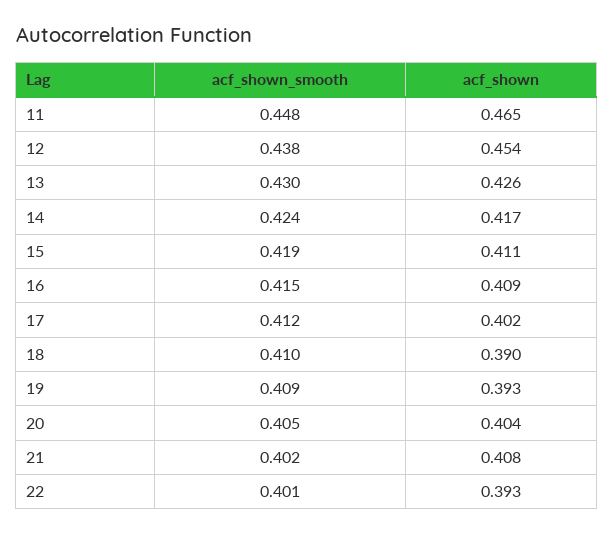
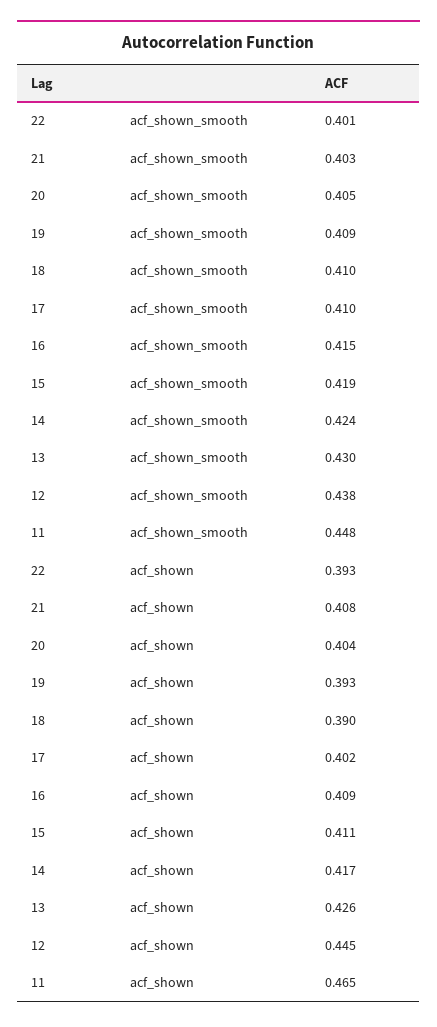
  {
    "acf_shown_smooth": {
      "11": 0.448,
      "12": 0.438,
      "13": 0.43,
      "14": 0.424,
      "15": 0.419,
      "16": 0.415,
-     "17": 0.412,
+     "17": 0.41,
      "18": 0.41,
      "19": 0.409,
      "20": 0.405,
-     "21": 0.402,
+     "21": 0.403,
      "22": 0.401
    },
    "acf_shown": {
      "11": 0.465,
-     "12": 0.454,
+     "12": 0.445,
      "13": 0.426,
      "14": 0.417,
      "15": 0.411,
      "16": 0.409,
      "17": 0.402,
      "18": 0.39,
      "19": 0.393,
      "20": 0.404,
      "21": 0.408,
      "22": 0.393
    }
  }

